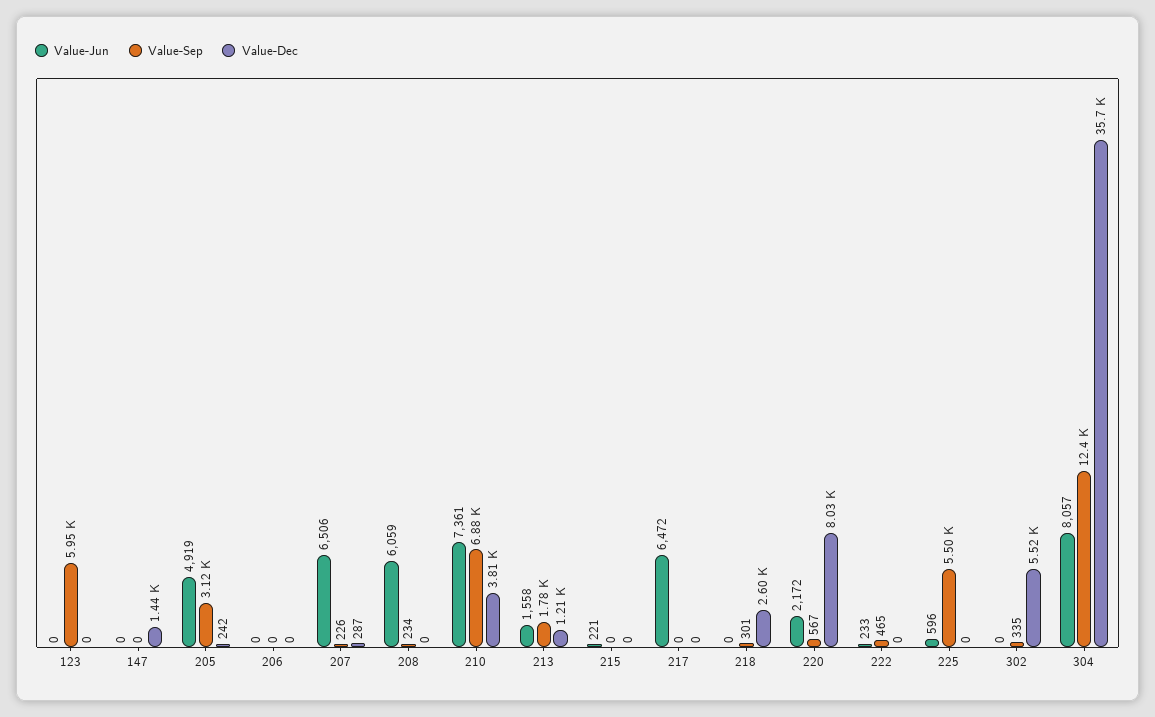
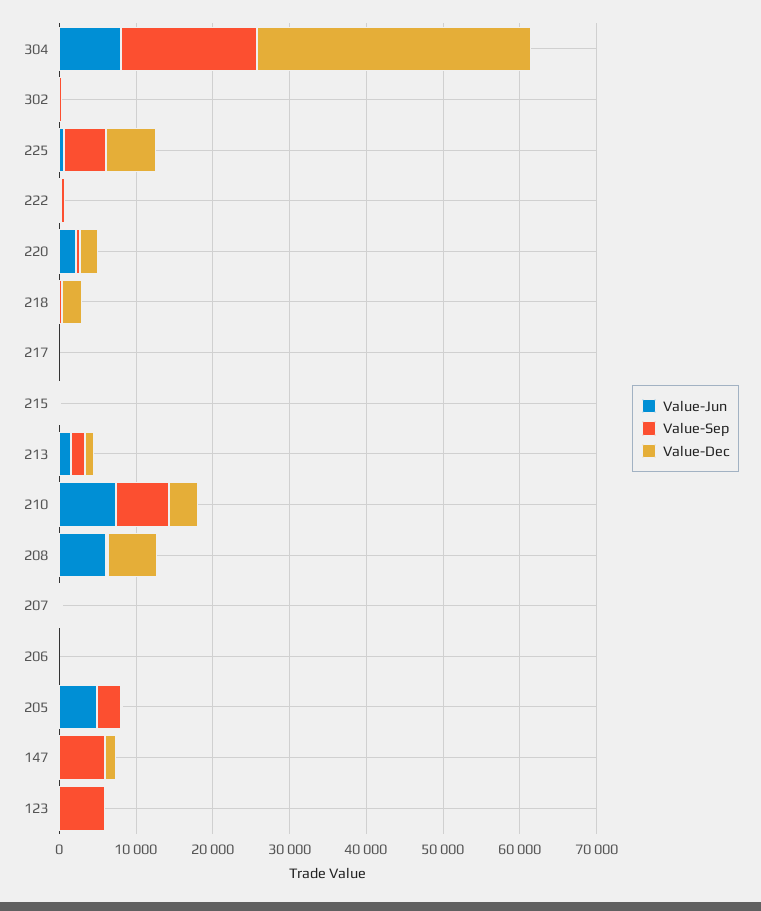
  {
    "Value-Jun": {
      "123": 0,
      "147": 0,
      "205": 4919,
      "206": 0,
-     "207": 6506,
+     "207": 0,
      "208": 6059,
      "210": 7361,
      "213": 1558,
      "215": 221,
-     "217": 6472,
+     "217": 0,
      "218": 0,
      "220": 2172,
      "222": 233,
      "225": 596,
      "302": 0,
      "304": 8057
    },
    "Value-Sep": {
      "123": 5950,
-     "147": 0,
+     "147": 6000,
      "205": 3120,
      "206": 0,
      "207": 226,
      "208": 234,
      "210": 6880,
      "213": 1780,
      "215": 0,
      "217": 0,
      "218": 301,
      "220": 567,
      "222": 465,
      "225": 5500,
      "302": 335,
-     "304": 12400
+     "304": 18000
    },
    "Value-Dec": {
      "123": 0,
      "147": 1440,
      "205": 242,
      "206": 0,
      "207": 287,
-     "208": 0,
+     "208": 6000,
      "210": 3810,
      "213": 1210,
      "215": 0,
      "217": 0,
      "218": 2600,
-     "220": 8030,
+     "220": 2000,
      "222": 0,
-     "225": 0,
+     "225": 6000,
-     "302": 5520,
+     "302": 0,
      "304": 35700
    }
  }

